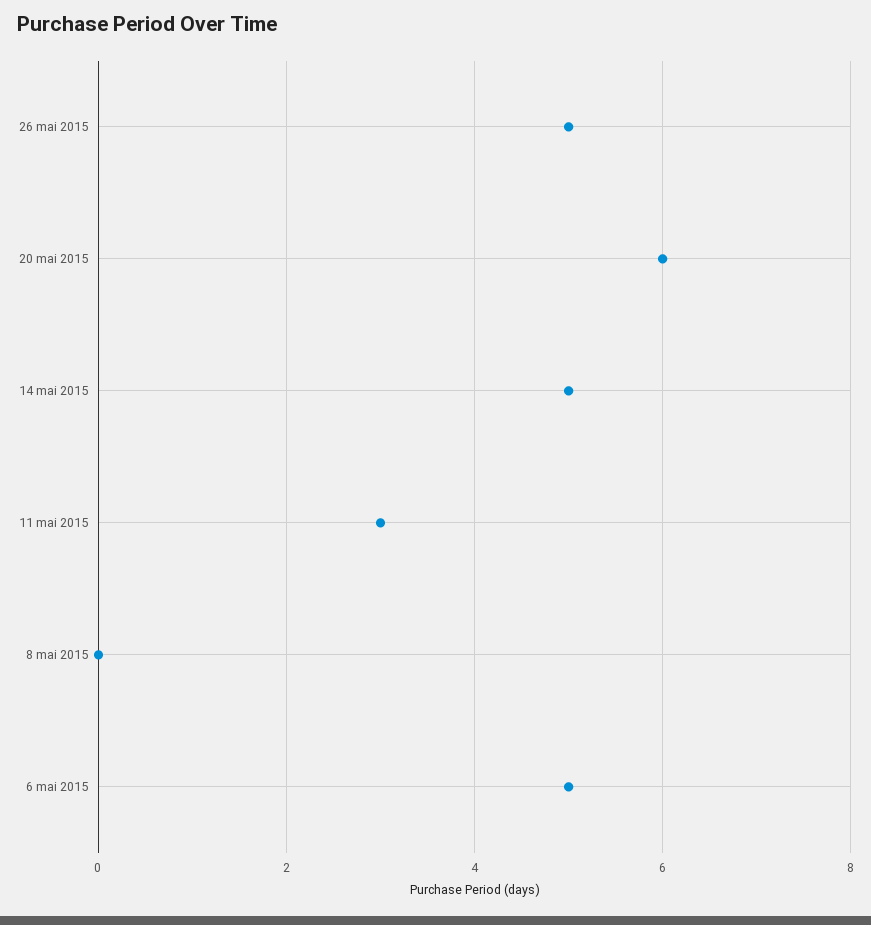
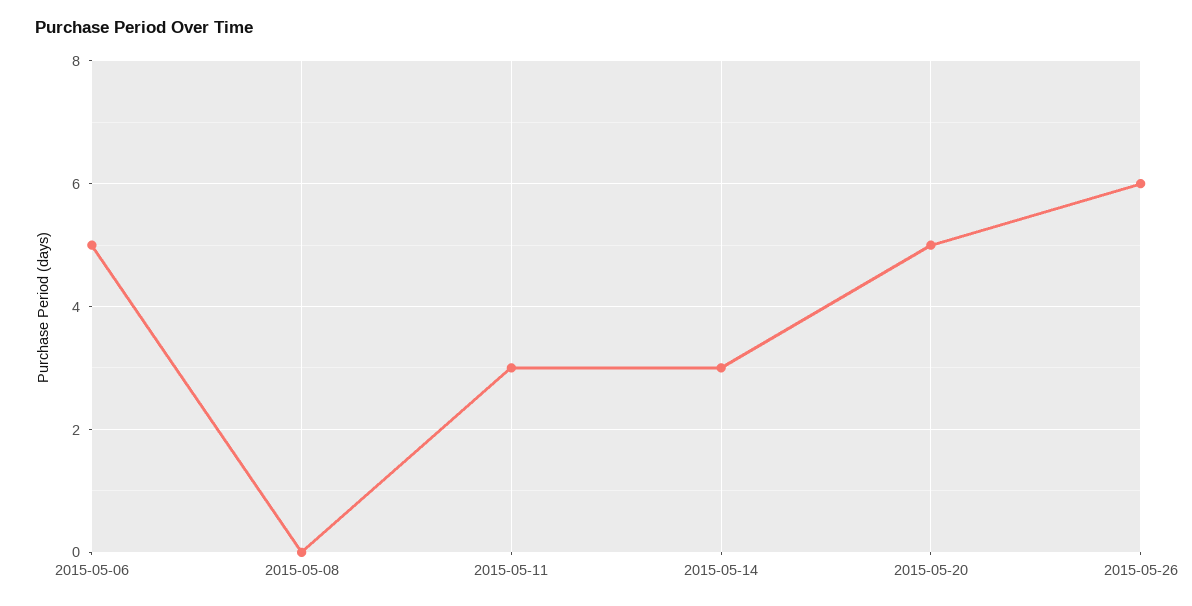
  {
-   "26 mai 2015": 5,
+   "26 mai 2015": 6,
-   "20 mai 2015": 6,
+   "20 mai 2015": 5,
-   "14 mai 2015": 5,
+   "14 mai 2015": 3,
    "11 mai 2015": 3,
    "8 mai 2015": 0,
    "6 mai 2015": 5
  }

